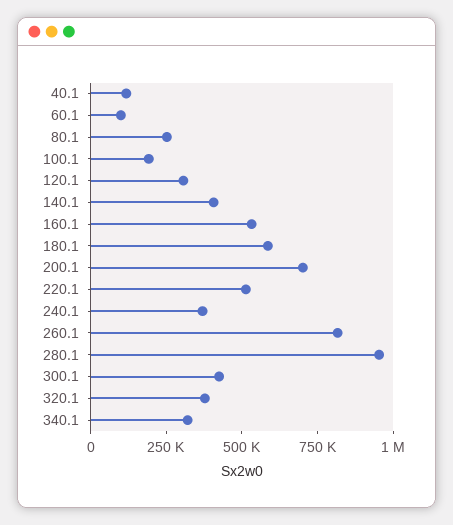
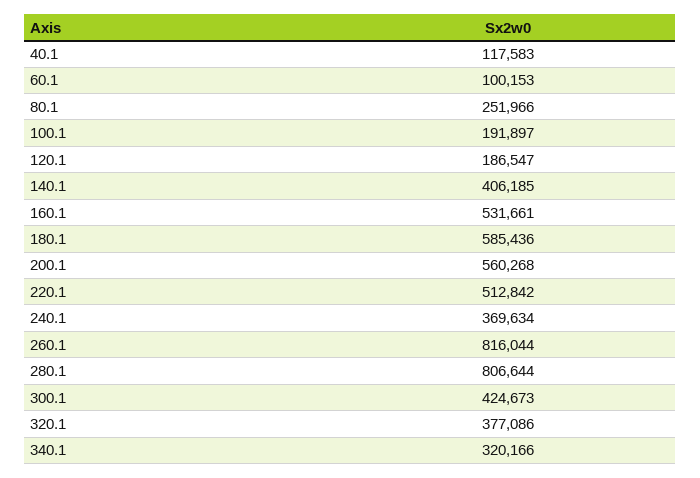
  {
    "40.1": 117583,
    "60.1": 100153,
    "80.1": 251966,
    "100.1": 191897,
-   "120.1": 300000,
+   "120.1": 186547,
    "140.1": 406185,
    "160.1": 531661,
    "180.1": 585436,
-   "200.1": 700000,
+   "200.1": 560268,
    "220.1": 512842,
    "240.1": 369634,
    "260.1": 816044,
-   "280.1": 950000,
+   "280.1": 806644,
    "300.1": 424673,
    "320.1": 377086,
    "340.1": 320166
  }

